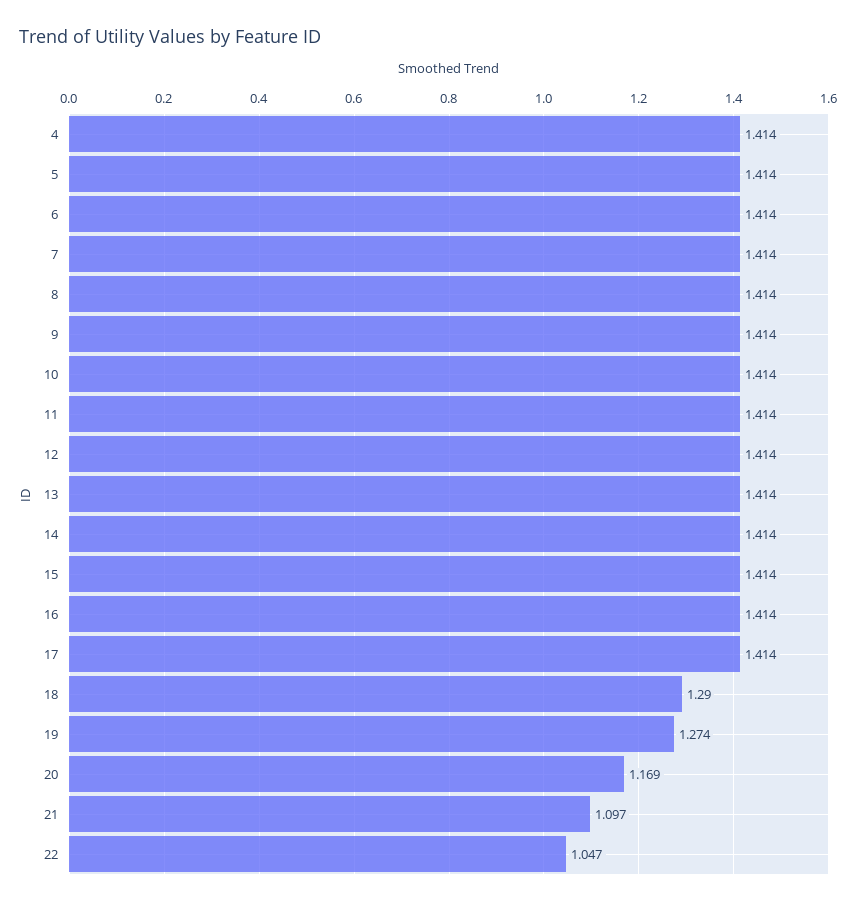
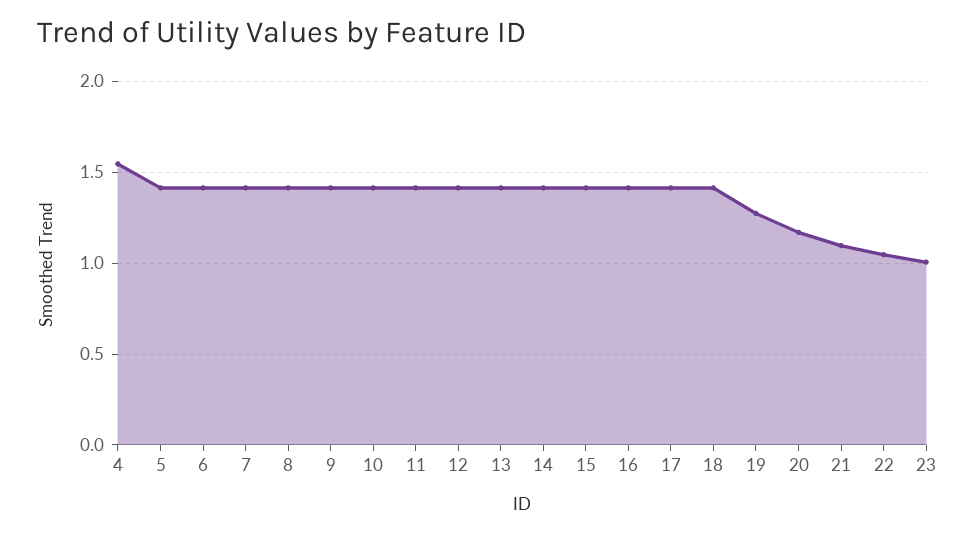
  {
-   "4": 1.414,
+   "4": 1.55,
    "5": 1.414,
    "6": 1.414,
    "7": 1.414,
    "8": 1.414,
    "9": 1.414,
    "10": 1.414,
    "11": 1.414,
    "12": 1.414,
    "13": 1.414,
    "14": 1.414,
    "15": 1.414,
    "16": 1.414,
    "17": 1.414,
-   "18": 1.29,
+   "18": 1.4,
    "19": 1.274,
    "20": 1.169,
    "21": 1.097,
-   "22": 1.047
+   "22": 1.047,
+   "23": 1
  }

